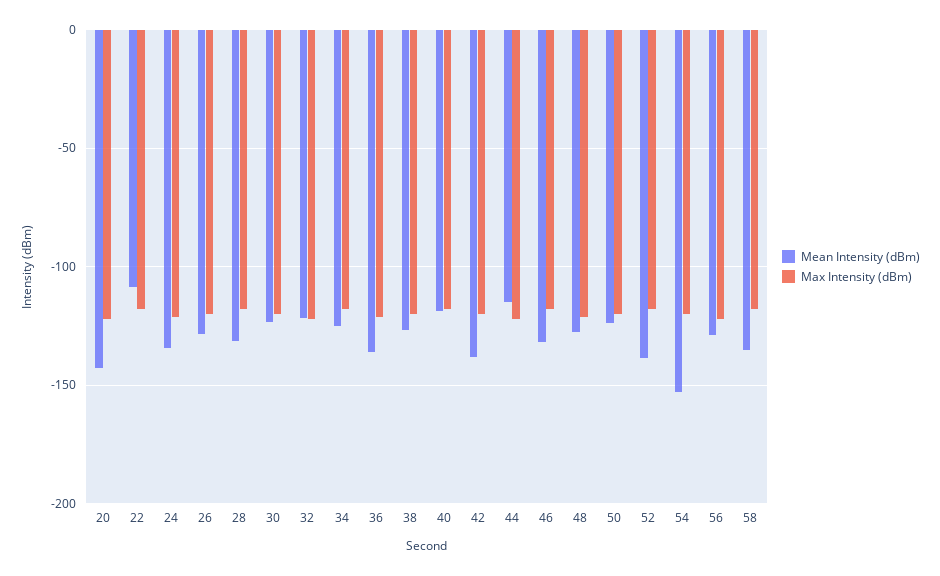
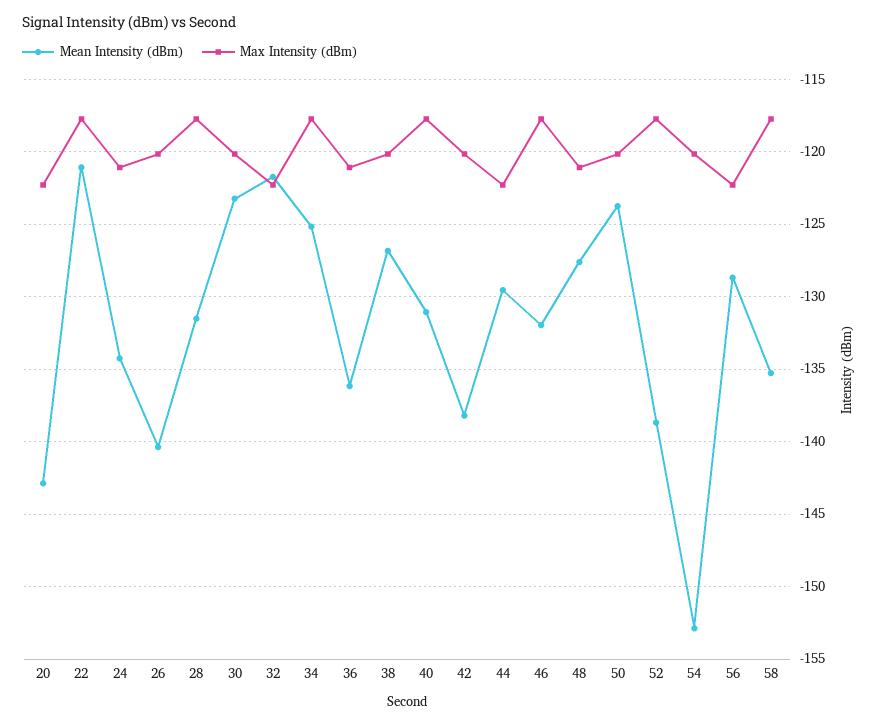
  {
    "Mean Intensity (dBm)": {
      "20": -143,
-     "22": -110,
+     "22": -121,
      "24": -134.5,
-     "26": -130,
+     "26": -140.5,
      "28": -131.5,
      "30": -123,
      "32": -121.5,
      "34": -125,
      "36": -136,
      "38": -127,
-     "40": -120,
+     "40": -131,
      "42": -138,
-     "44": -115,
+     "44": -129.5,
      "46": -132,
      "48": -127.5,
      "50": -124,
      "52": -138.5,
      "54": -153,
      "56": -128.5,
      "58": -135.5
    },
    "Max Intensity (dBm)": {
      "20": -122.5,
      "22": -117.5,
      "24": -121,
      "26": -120,
      "28": -117.5,
      "30": -120,
      "32": -122.5,
      "34": -117.5,
      "36": -121,
      "38": -120,
      "40": -117.5,
      "42": -120,
      "44": -122.5,
      "46": -117.5,
      "48": -121,
      "50": -120,
      "52": -117.5,
      "54": -120,
      "56": -122.5,
      "58": -117.5
    }
  }

